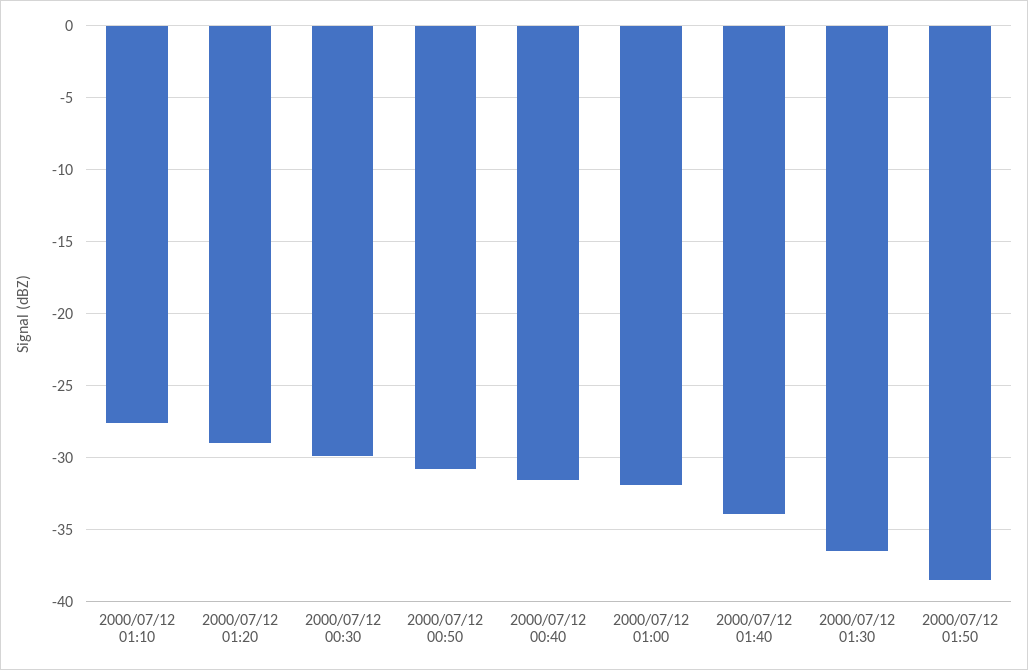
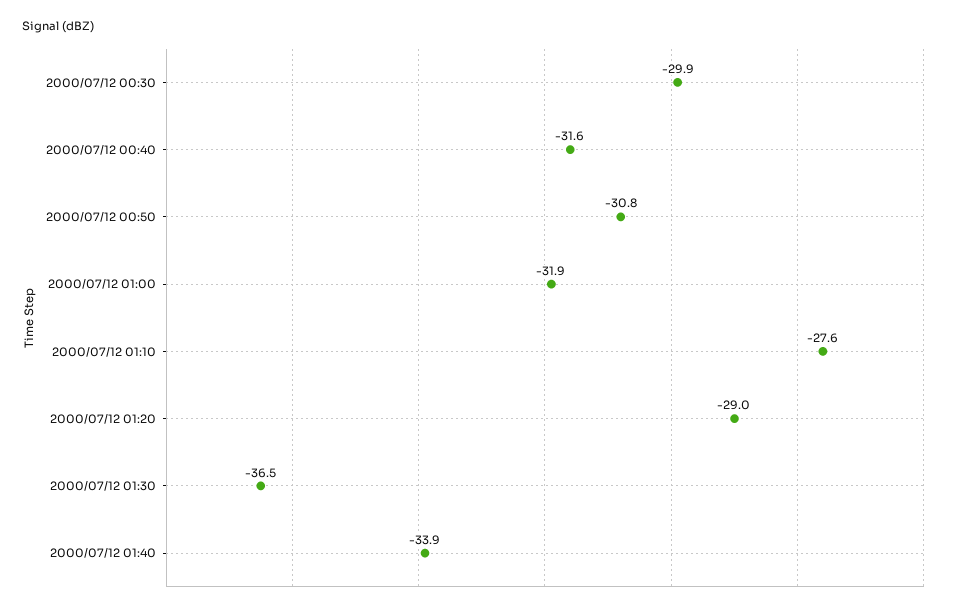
  {
    "2000/07/12 01:10": -27.6,
    "2000/07/12 01:20": -29,
    "2000/07/12 00:30": -29.9,
    "2000/07/12 00:50": -30.8,
    "2000/07/12 00:40": -31.6,
    "2000/07/12 01:00": -31.9,
    "2000/07/12 01:40": -33.9,
-   "2000/07/12 01:30": -36.5,
+   "2000/07/12 01:30": -36.5
-   "2000/07/12 01:50": -38.5
  }

